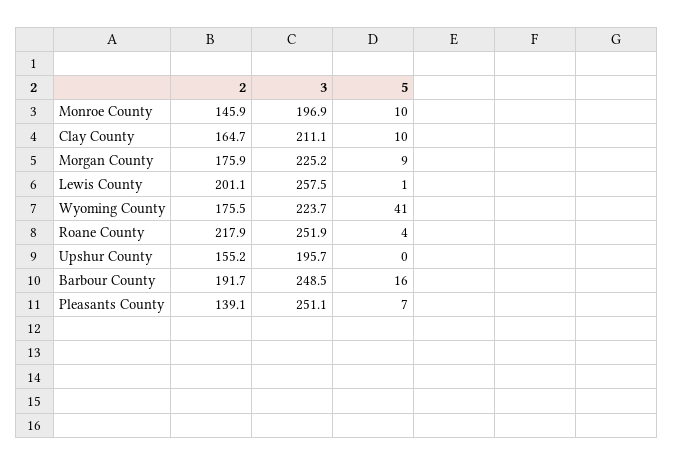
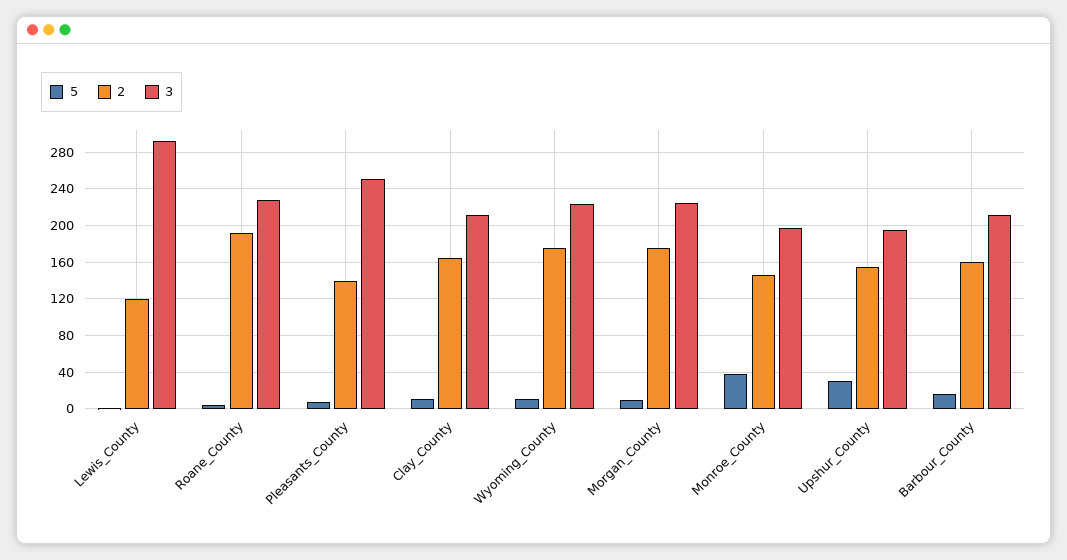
  {
    "2": {
      "Monroe County": 145.9,
      "Clay County": 164.7,
      "Morgan County": 175.9,
-     "Lewis County": 201.1,
+     "Lewis County": 120,
      "Wyoming County": 175.5,
-     "Roane County": 217.9,
+     "Roane County": 190,
      "Upshur County": 155.2,
-     "Barbour County": 191.7,
+     "Barbour County": 160,
      "Pleasants County": 139.1
    },
    "3": {
      "Monroe County": 196.9,
      "Clay County": 211.1,
      "Morgan County": 225.2,
-     "Lewis County": 257.5,
+     "Lewis County": 290,
      "Wyoming County": 223.7,
-     "Roane County": 251.9,
+     "Roane County": 230,
      "Upshur County": 195.7,
-     "Barbour County": 248.5,
+     "Barbour County": 210,
      "Pleasants County": 251.1
    },
    "5": {
-     "Monroe County": 10,
+     "Monroe County": 40,
      "Clay County": 10,
      "Morgan County": 9,
      "Lewis County": 1,
-     "Wyoming County": 41,
+     "Wyoming County": 10,
      "Roane County": 4,
-     "Upshur County": 0,
+     "Upshur County": 30,
      "Barbour County": 16,
      "Pleasants County": 7
    }
  }

